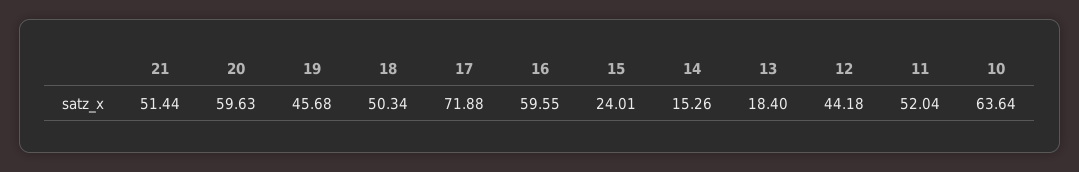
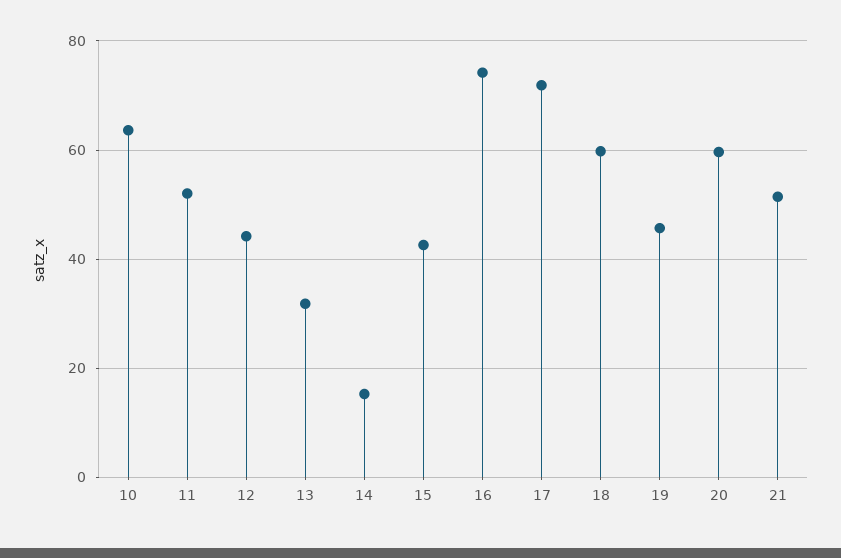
  {
    "21": 51.44,
    "20": 59.63,
    "19": 45.68,
-   "18": 50.34,
+   "18": 60,
    "17": 71.88,
-   "16": 59.55,
+   "16": 74,
-   "15": 24.01,
+   "15": 42,
    "14": 15.26,
-   "13": 18.4,
+   "13": 32,
    "12": 44.18,
    "11": 52.04,
    "10": 63.64
  }

